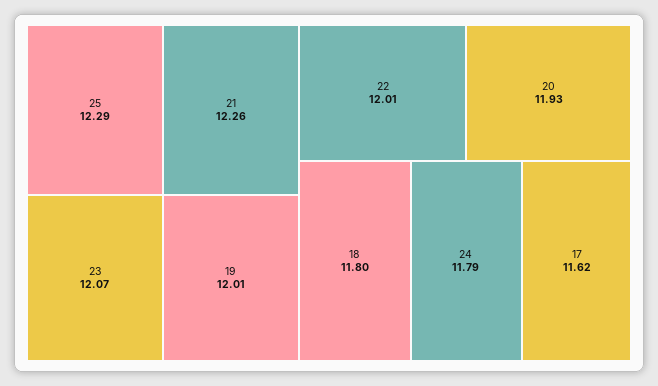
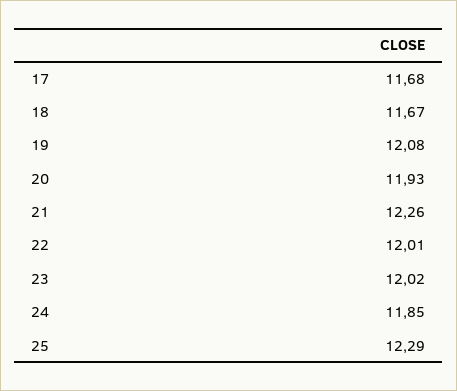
  {
    "25": 12.29,
    "21": 12.26,
-   "23": 12.07,
+   "23": 12.02,
-   "19": 12.01,
+   "19": 12.08,
    "22": 12.01,
    "20": 11.93,
-   "18": 11.8,
+   "18": 11.67,
-   "24": 11.79,
+   "24": 11.85,
-   "17": 11.62
+   "17": 11.68
  }

